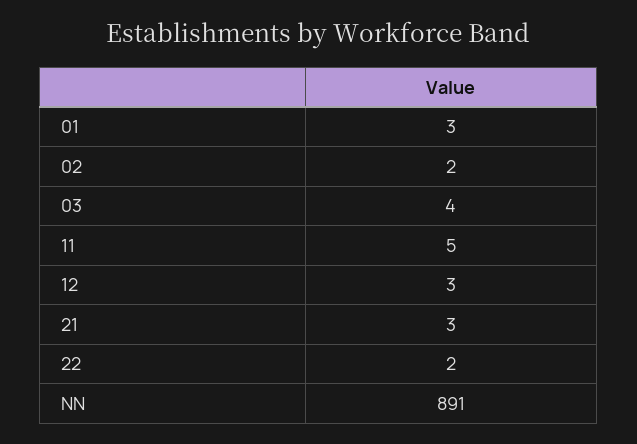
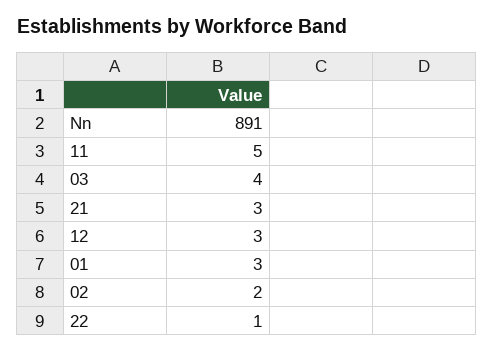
  {
    "01": 3,
    "02": 2,
    "03": 4,
    "11": 5,
    "12": 3,
    "21": 3,
-   "22": 2,
+   "22": 1,
    "NN": 891
  }

